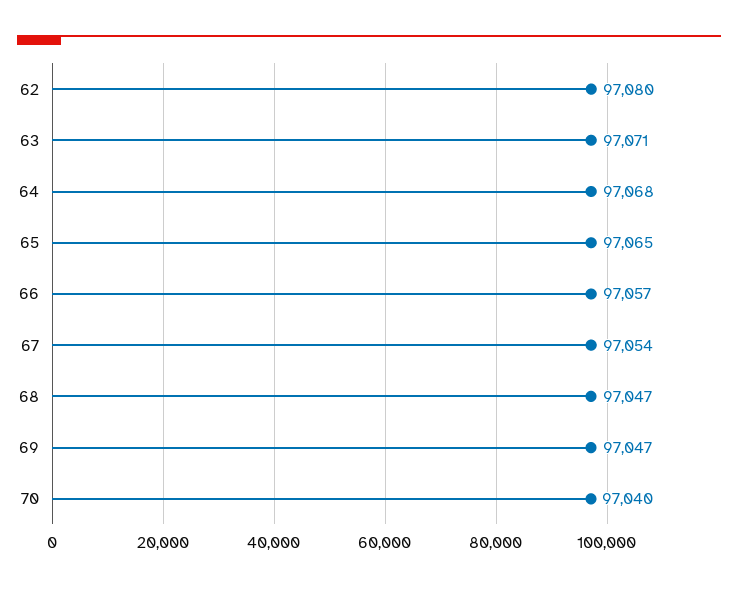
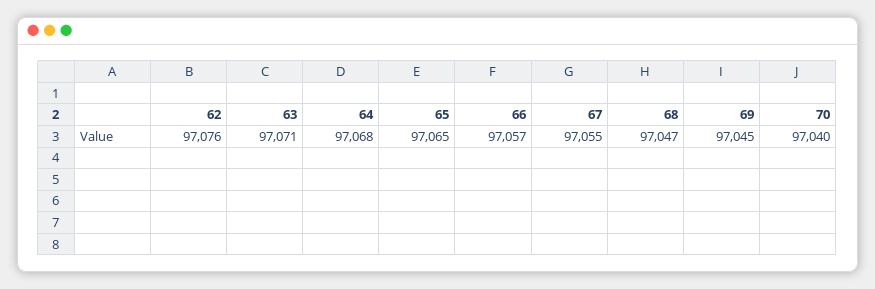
  {
-   "62": 97080,
+   "62": 97076,
    "63": 97071,
    "64": 97068,
    "65": 97065,
    "66": 97057,
-   "67": 97054,
+   "67": 97055,
    "68": 97047,
-   "69": 97047,
+   "69": 97045,
    "70": 97040
  }

